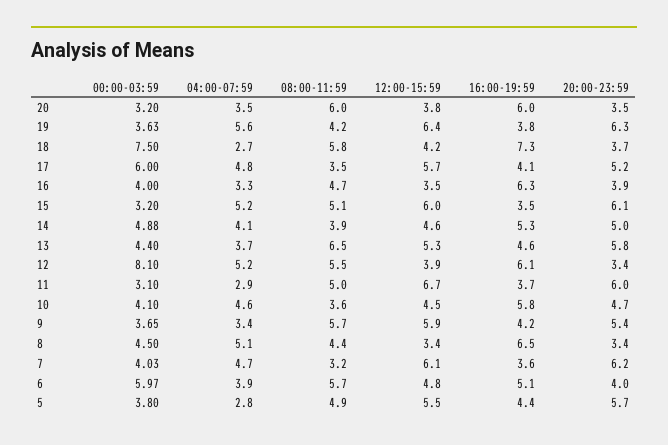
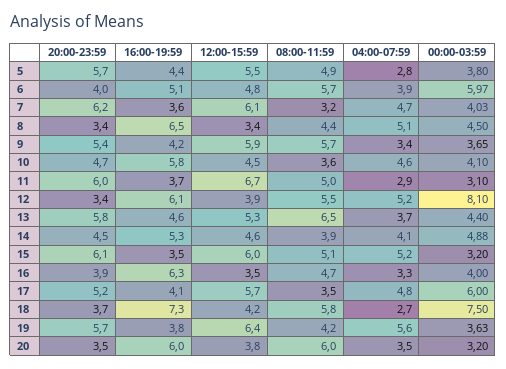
  {
    "00:00-03:59": {
      "20": 3.2,
      "19": 3.63,
      "18": 7.5,
      "17": 6,
      "16": 4,
      "15": 3.2,
      "14": 4.88,
      "13": 4.4,
      "12": 8.1,
      "11": 3.1,
      "10": 4.1,
      "9": 3.65,
      "8": 4.5,
      "7": 4.03,
      "6": 5.97,
      "5": 3.8
    },
    "04:00-07:59": {
      "20": 3.5,
      "19": 5.6,
      "18": 2.7,
      "17": 4.8,
      "16": 3.3,
      "15": 5.2,
      "14": 4.1,
      "13": 3.7,
      "12": 5.2,
      "11": 2.9,
      "10": 4.6,
      "9": 3.4,
      "8": 5.1,
      "7": 4.7,
      "6": 3.9,
      "5": 2.8
    },
    "08:00-11:59": {
      "20": 6,
      "19": 4.2,
      "18": 5.8,
      "17": 3.5,
      "16": 4.7,
      "15": 5.1,
      "14": 3.9,
      "13": 6.5,
      "12": 5.5,
      "11": 5,
      "10": 3.6,
      "9": 5.7,
      "8": 4.4,
      "7": 3.2,
      "6": 5.7,
      "5": 4.9
    },
    "12:00-15:59": {
      "20": 3.8,
      "19": 6.4,
      "18": 4.2,
      "17": 5.7,
      "16": 3.5,
      "15": 6,
      "14": 4.6,
      "13": 5.3,
      "12": 3.9,
      "11": 6.7,
      "10": 4.5,
      "9": 5.9,
      "8": 3.4,
      "7": 6.1,
      "6": 4.8,
      "5": 5.5
    },
    "16:00-19:59": {
      "20": 6,
      "19": 3.8,
      "18": 7.3,
      "17": 4.1,
      "16": 6.3,
      "15": 3.5,
      "14": 5.3,
      "13": 4.6,
      "12": 6.1,
      "11": 3.7,
      "10": 5.8,
      "9": 4.2,
      "8": 6.5,
      "7": 3.6,
      "6": 5.1,
      "5": 4.4
    },
    "20:00-23:59": {
      "20": 3.5,
-     "19": 6.3,
+     "19": 5.7,
      "18": 3.7,
      "17": 5.2,
      "16": 3.9,
      "15": 6.1,
-     "14": 5,
+     "14": 4.5,
      "13": 5.8,
      "12": 3.4,
      "11": 6,
      "10": 4.7,
      "9": 5.4,
      "8": 3.4,
      "7": 6.2,
      "6": 4,
      "5": 5.7
    }
  }

